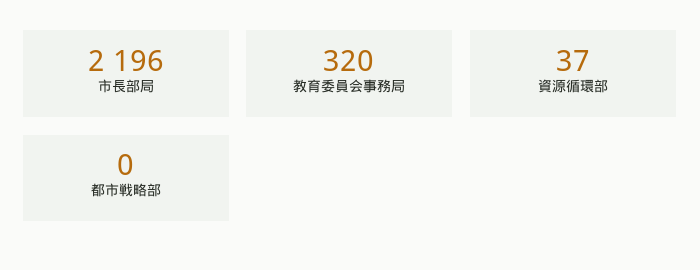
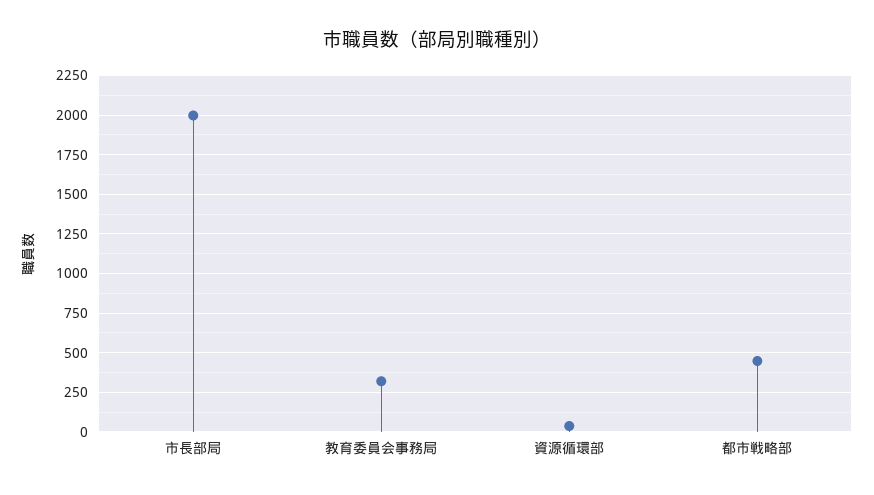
  {
-   "市長部局": 2196,
+   "市長部局": 2000,
    "教育委員会事務局": 320,
    "資源循環部": 37,
-   "都市戦略部": 0
+   "都市戦略部": 450
  }

